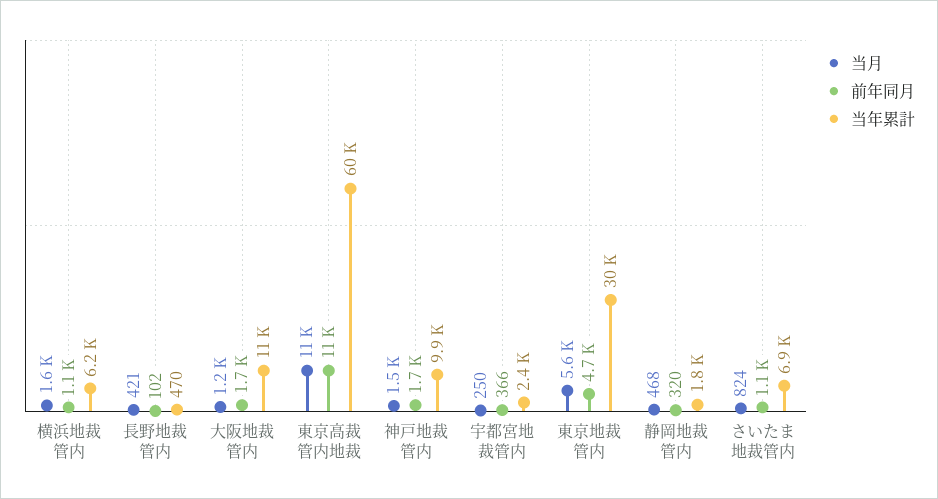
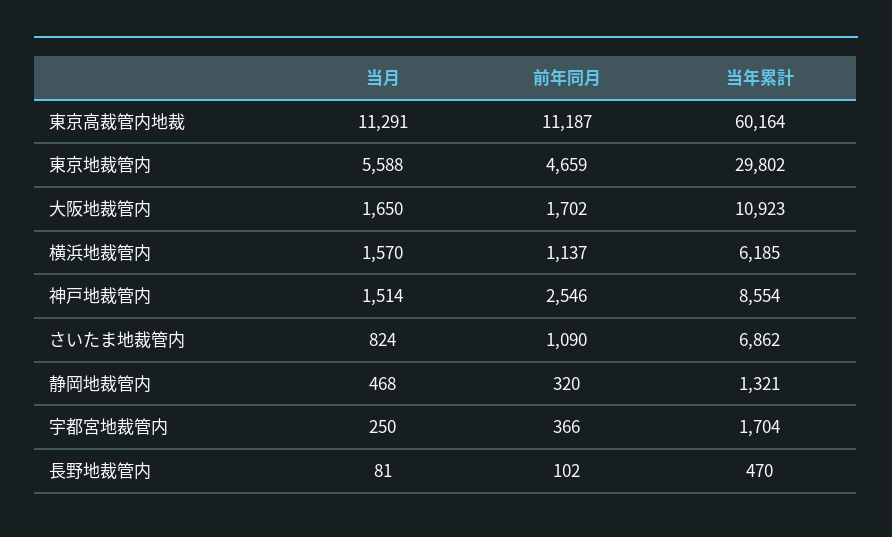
  {
    "当月": {
      "横浜地裁管内": 1570,
-     "長野地裁管内": 421,
+     "長野地裁管内": 81,
-     "大阪地裁管内": 1200,
+     "大阪地裁管内": 1650,
      "東京高裁管内地裁": 11291,
      "神戸地裁管内": 1514,
      "宇都宮地裁管内": 250,
      "東京地裁管内": 5588,
      "静岡地裁管内": 468,
      "さいたま地裁管内": 824
    },
    "前年同月": {
      "横浜地裁管内": 1137,
      "長野地裁管内": 102,
      "大阪地裁管内": 1702,
      "東京高裁管内地裁": 11187,
-     "神戸地裁管内": 1700,
+     "神戸地裁管内": 2546,
      "宇都宮地裁管内": 366,
      "東京地裁管内": 4659,
      "静岡地裁管内": 320,
      "さいたま地裁管内": 1090
    },
    "当年累計": {
      "横浜地裁管内": 6185,
      "長野地裁管内": 470,
      "大阪地裁管内": 10923,
      "東京高裁管内地裁": 60164,
-     "神戸地裁管内": 9900,
+     "神戸地裁管内": 8554,
-     "宇都宮地裁管内": 2400,
+     "宇都宮地裁管内": 1704,
      "東京地裁管内": 29802,
-     "静岡地裁管内": 1800,
+     "静岡地裁管内": 1321,
      "さいたま地裁管内": 6862
    }
  }

